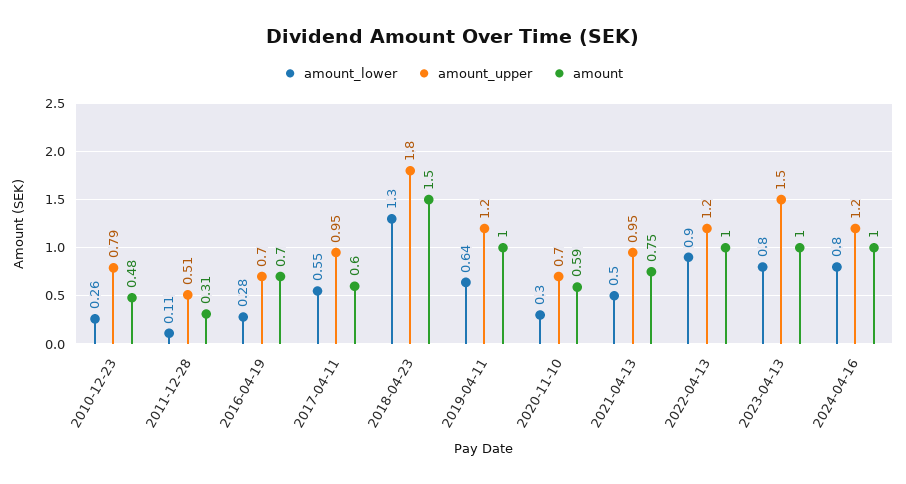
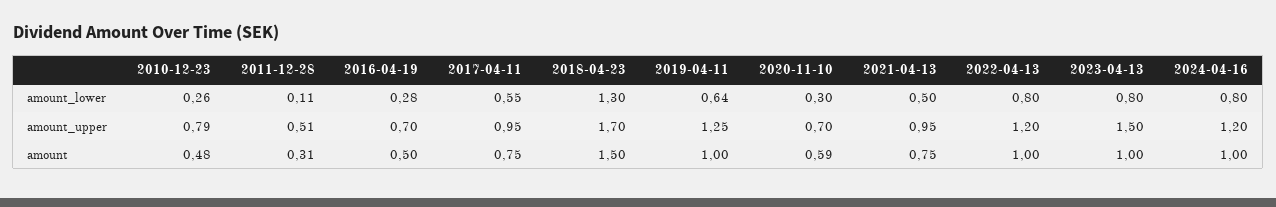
  {
    "amount_lower": {
      "2010-12-23": 0.26,
      "2011-12-28": 0.11,
      "2016-04-19": 0.28,
      "2017-04-11": 0.55,
      "2018-04-23": 1.3,
      "2019-04-11": 0.64,
      "2020-11-10": 0.3,
      "2021-04-13": 0.5,
-     "2022-04-13": 0.9,
+     "2022-04-13": 0.8,
      "2023-04-13": 0.8,
      "2024-04-16": 0.8
    },
    "amount_upper": {
      "2010-12-23": 0.79,
      "2011-12-28": 0.51,
      "2016-04-19": 0.7,
      "2017-04-11": 0.95,
-     "2018-04-23": 1.8,
+     "2018-04-23": 1.7,
-     "2019-04-11": 1.2,
+     "2019-04-11": 1.25,
      "2020-11-10": 0.7,
      "2021-04-13": 0.95,
      "2022-04-13": 1.2,
      "2023-04-13": 1.5,
      "2024-04-16": 1.2
    },
    "amount": {
      "2010-12-23": 0.48,
      "2011-12-28": 0.31,
-     "2016-04-19": 0.7,
+     "2016-04-19": 0.5,
-     "2017-04-11": 0.6,
+     "2017-04-11": 0.75,
      "2018-04-23": 1.5,
      "2019-04-11": 1,
      "2020-11-10": 0.59,
      "2021-04-13": 0.75,
      "2022-04-13": 1,
      "2023-04-13": 1,
      "2024-04-16": 1
    }
  }

